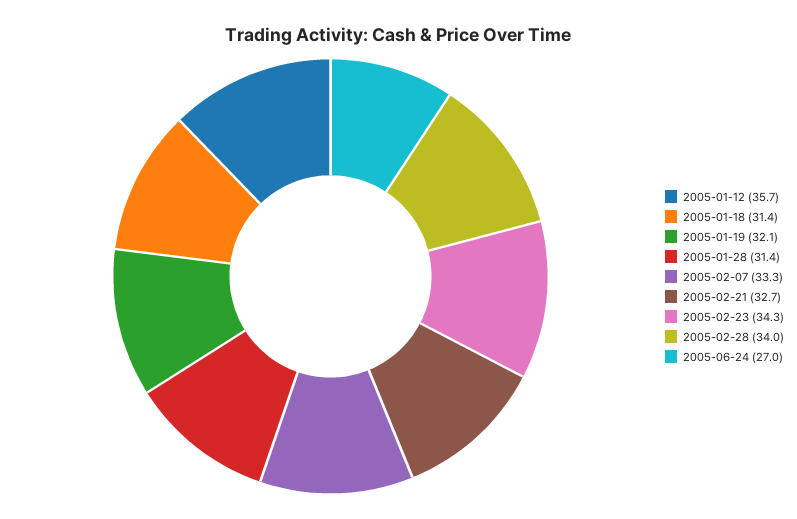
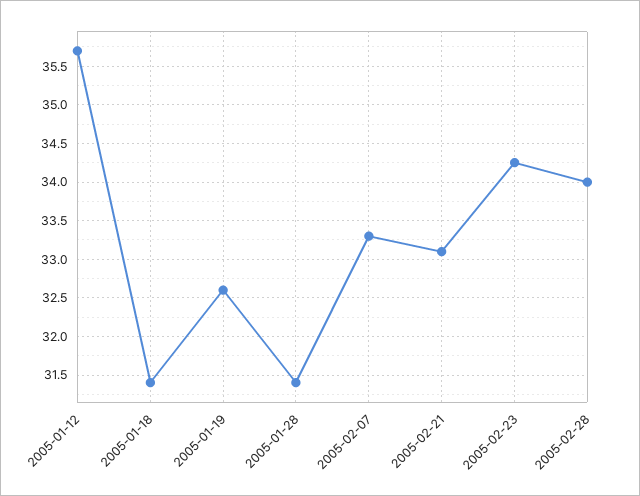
  {
    "2005-01-12": 35.7,
    "2005-01-18": 31.4,
-   "2005-01-19": 32.1,
+   "2005-01-19": 32.6,
    "2005-01-28": 31.4,
    "2005-02-07": 33.3,
-   "2005-02-21": 32.7,
+   "2005-02-21": 33.1,
    "2005-02-23": 34.3,
-   "2005-02-28": 34,
+   "2005-02-28": 34
-   "2005-06-24": 27
  }

